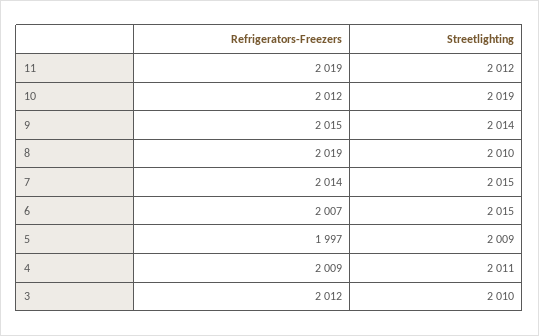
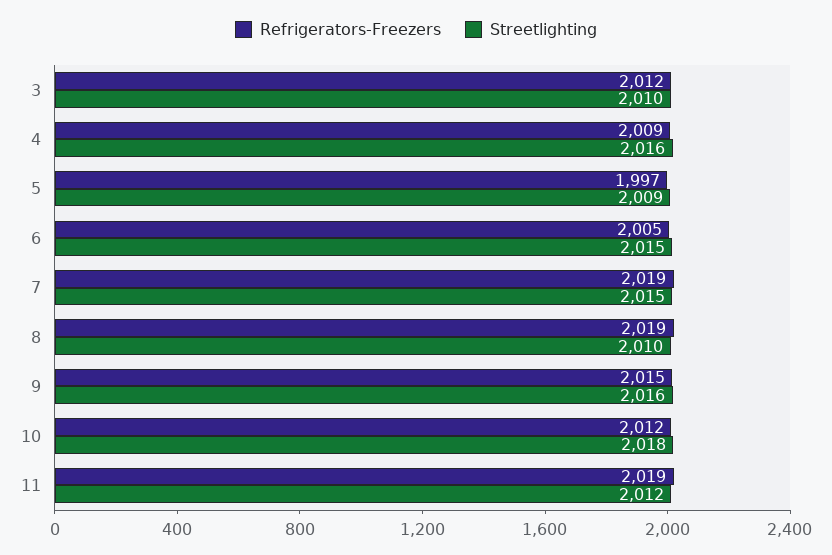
  {
    "Refrigerators-Freezers": {
      "11": 2019,
      "10": 2012,
      "9": 2015,
      "8": 2019,
-     "7": 2014,
+     "7": 2019,
-     "6": 2007,
+     "6": 2005,
      "5": 1997,
      "4": 2009,
      "3": 2012
    },
    "Streetlighting": {
      "11": 2012,
-     "10": 2019,
+     "10": 2018,
-     "9": 2014,
+     "9": 2016,
      "8": 2010,
      "7": 2015,
      "6": 2015,
      "5": 2009,
-     "4": 2011,
+     "4": 2016,
      "3": 2010
    }
  }

